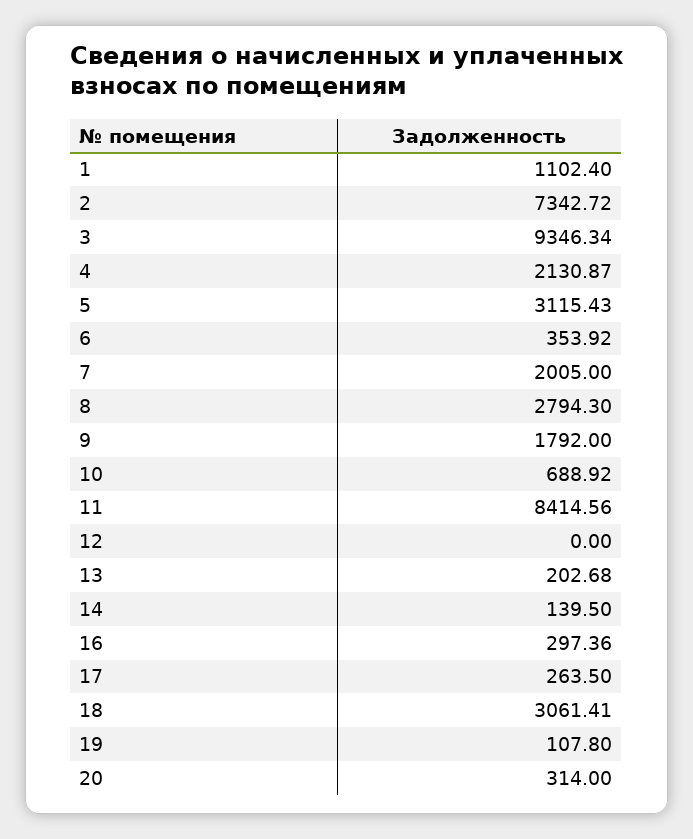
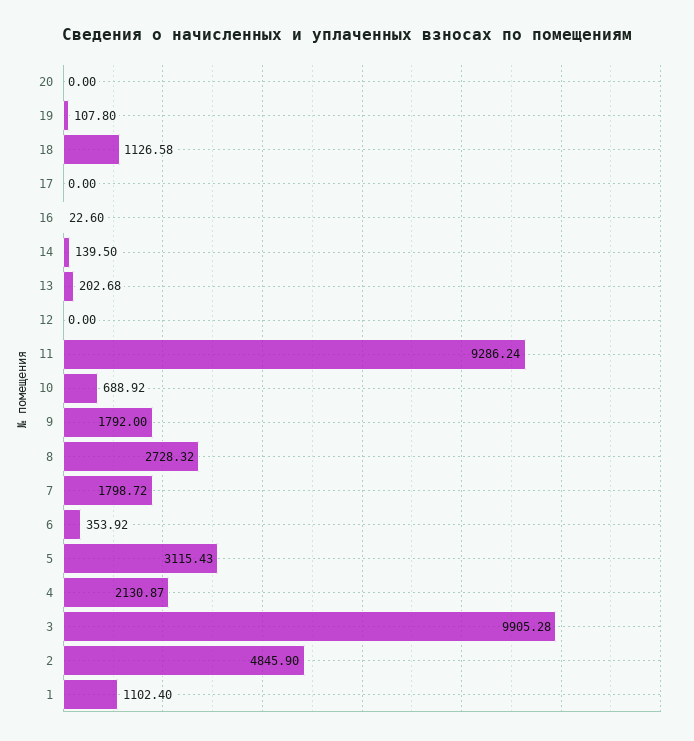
  {
    "1": 1102.4,
-   "2": 7342.72,
+   "2": 4845.9,
-   "3": 9346.34,
+   "3": 9905.28,
    "4": 2130.87,
    "5": 3115.43,
    "6": 353.92,
-   "7": 2005,
+   "7": 1798.72,
-   "8": 2794.3,
+   "8": 2728.32,
    "9": 1792,
    "10": 688.92,
-   "11": 8414.56,
+   "11": 9286.24,
    "12": 0,
    "13": 202.68,
    "14": 139.5,
-   "16": 297.36,
+   "16": 22.6,
-   "17": 263.5,
+   "17": 0,
-   "18": 3061.41,
+   "18": 1126.58,
    "19": 107.8,
-   "20": 314
+   "20": 0
  }

